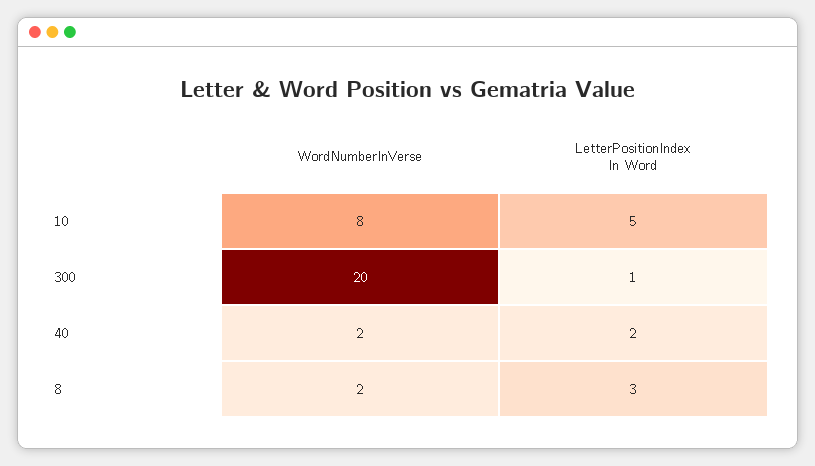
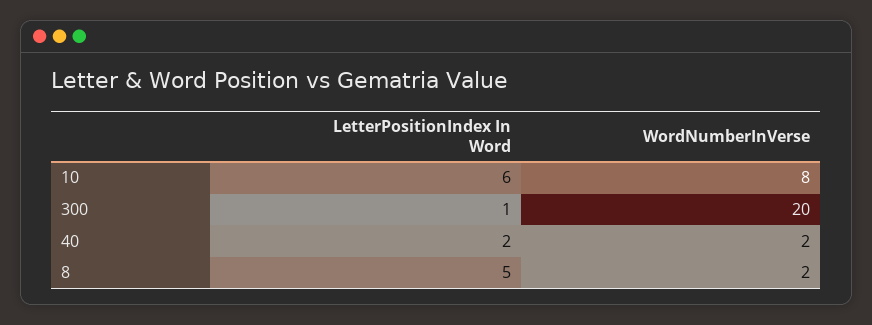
  {
    "WordNumberInVerse": {
      "10": 8,
      "300": 20,
      "40": 2,
      "8": 2
    },
    "LetterPositionIndex In Word": {
-     "10": 5,
+     "10": 6,
      "300": 1,
      "40": 2,
-     "8": 3
+     "8": 5
    }
  }

